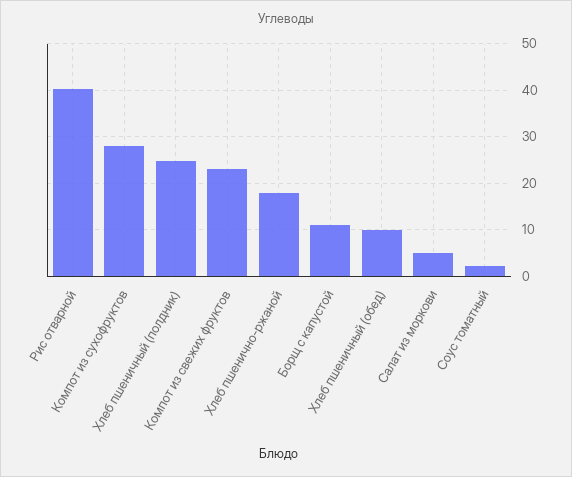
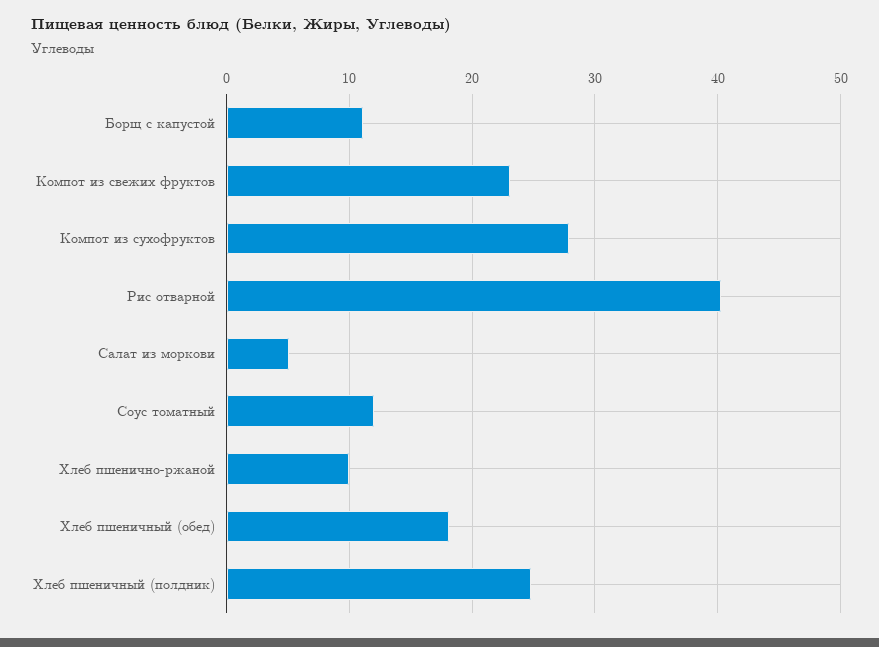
  {
    "Рис отварной": 40,
    "Компот из сухофруктов": 28,
    "Хлеб пшеничный (полдник)": 25,
    "Компот из свежих фруктов": 23,
-   "Хлеб пшенично-ржаной": 18,
+   "Хлеб пшенично-ржаной": 10,
    "Борщ с капустой": 11,
-   "Хлеб пшеничный (обед)": 10,
+   "Хлеб пшеничный (обед)": 18,
    "Салат из моркови": 5,
-   "Соус томатный": 2
+   "Соус томатный": 12
  }

